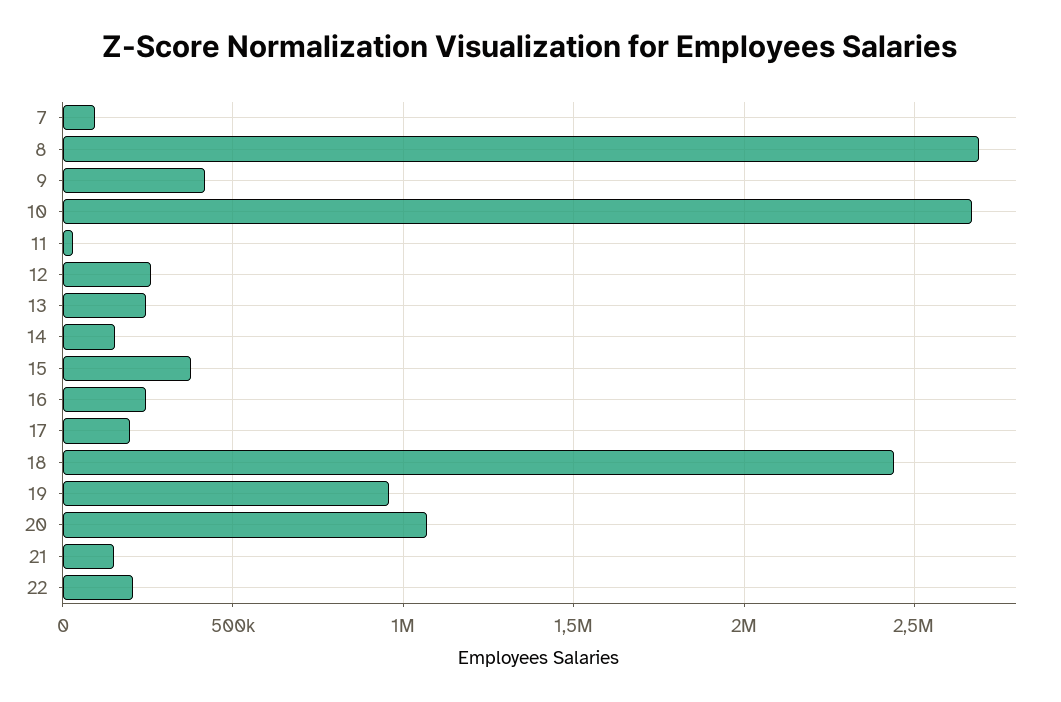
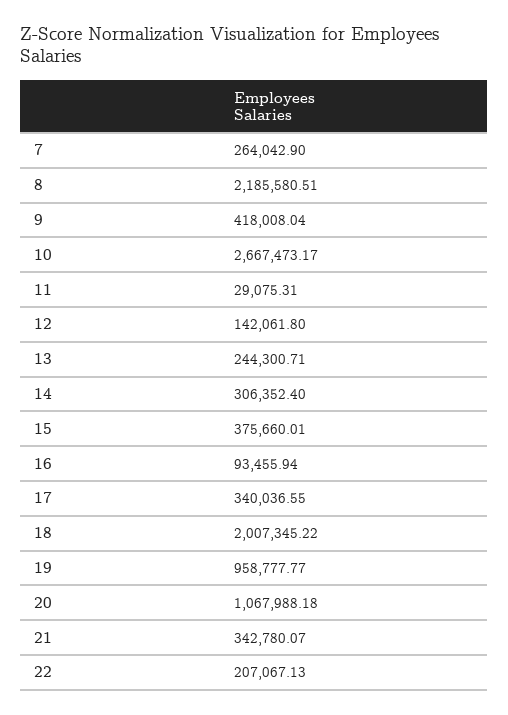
  {
-   "7": 100000,
+   "7": 264042.9,
-   "8": 2700000,
+   "8": 2185580.51,
    "9": 418008.04,
    "10": 2667473.17,
    "11": 29075.31,
-   "12": 250000,
+   "12": 142061.8,
    "13": 244300.71,
-   "14": 150000,
+   "14": 306352.4,
    "15": 375660.01,
-   "16": 250000,
+   "16": 93455.94,
-   "17": 200000,
+   "17": 340036.55,
-   "18": 2450000,
+   "18": 2007345.22,
    "19": 958777.77,
    "20": 1067988.18,
-   "21": 150000,
+   "21": 342780.07,
    "22": 207067.13
  }

